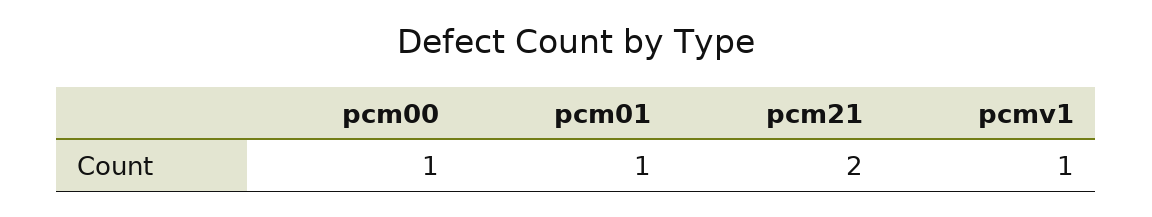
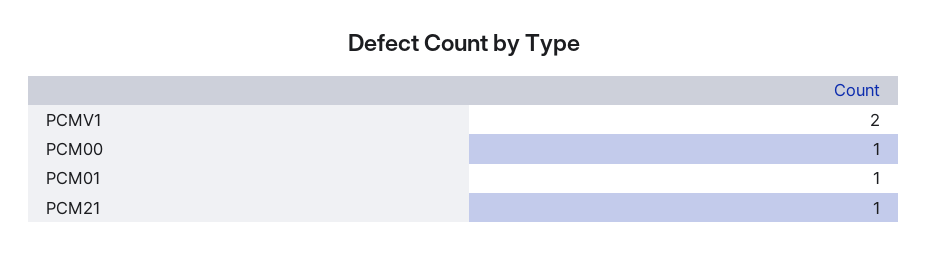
  {
    "pcm00": 1,
    "pcm01": 1,
-   "pcm21": 2,
+   "pcm21": 1,
-   "pcmv1": 1
+   "pcmv1": 2
  }

